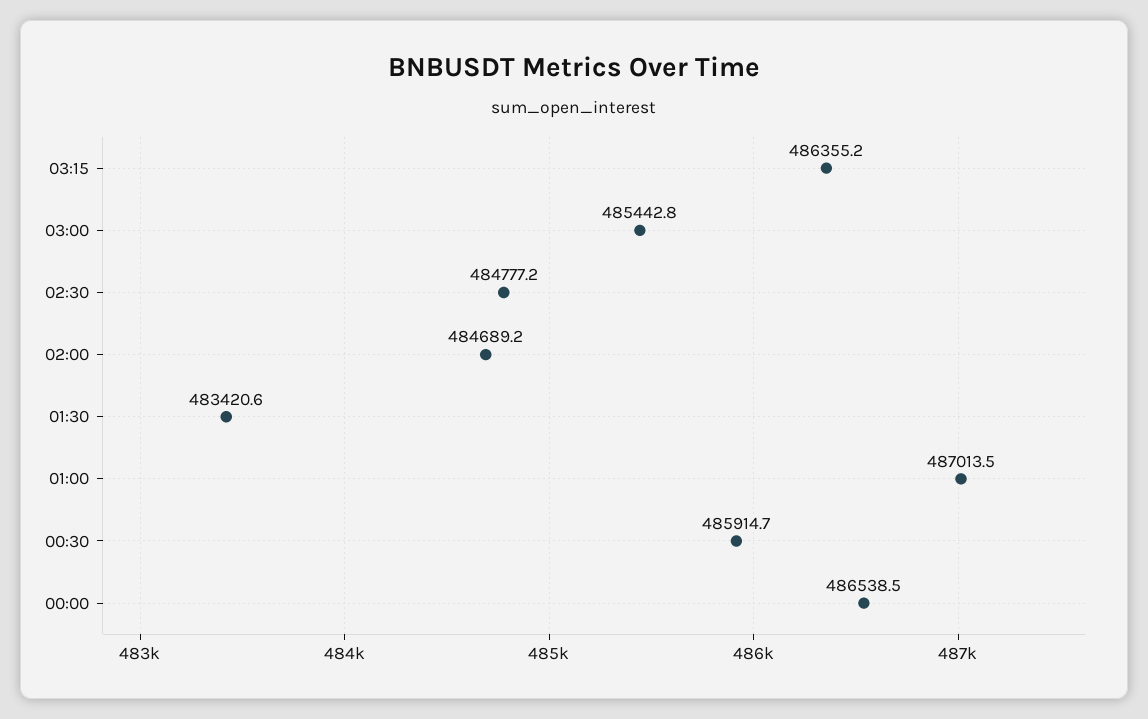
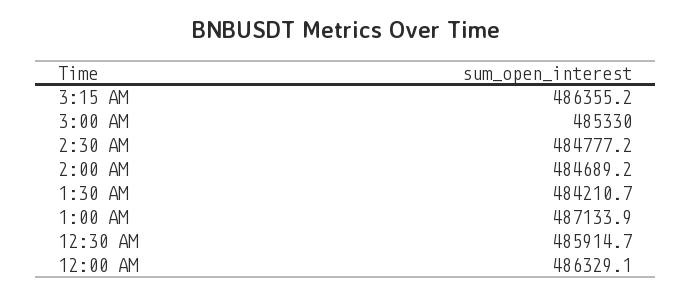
  {
    "03:15": 486355.2,
-   "03:00": 485442.8,
+   "03:00": 485330,
    "02:30": 484777.2,
    "02:00": 484689.2,
-   "01:30": 483420.6,
+   "01:30": 484210.7,
-   "01:00": 487013.5,
+   "01:00": 487133.9,
    "00:30": 485914.7,
-   "00:00": 486538.5
+   "00:00": 486329.1
  }

